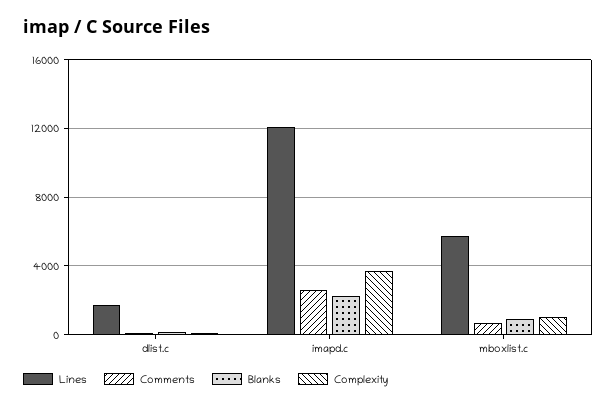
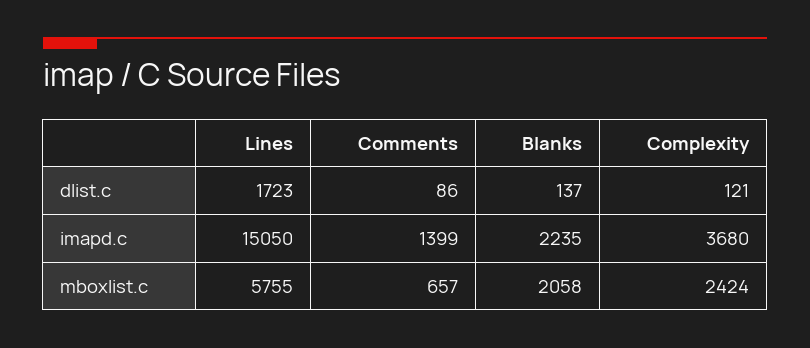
  {
    "Lines": {
      "dlist.c": 1723,
-     "imapd.c": 12000,
+     "imapd.c": 15050,
      "mboxlist.c": 5755
    },
    "Comments": {
      "dlist.c": 86,
-     "imapd.c": 2500,
+     "imapd.c": 1399,
      "mboxlist.c": 657
    },
    "Blanks": {
      "dlist.c": 137,
      "imapd.c": 2235,
-     "mboxlist.c": 1000
+     "mboxlist.c": 2058
    },
    "Complexity": {
      "dlist.c": 121,
      "imapd.c": 3680,
-     "mboxlist.c": 1000
+     "mboxlist.c": 2424
    }
  }

